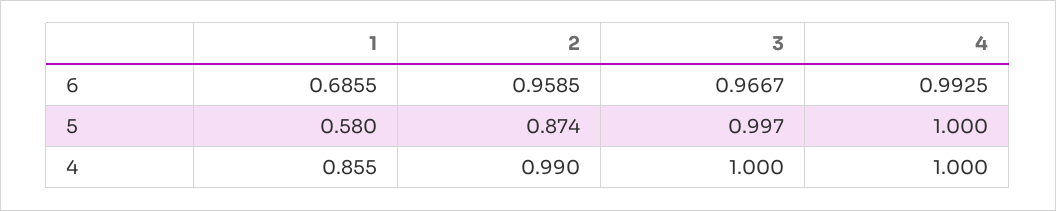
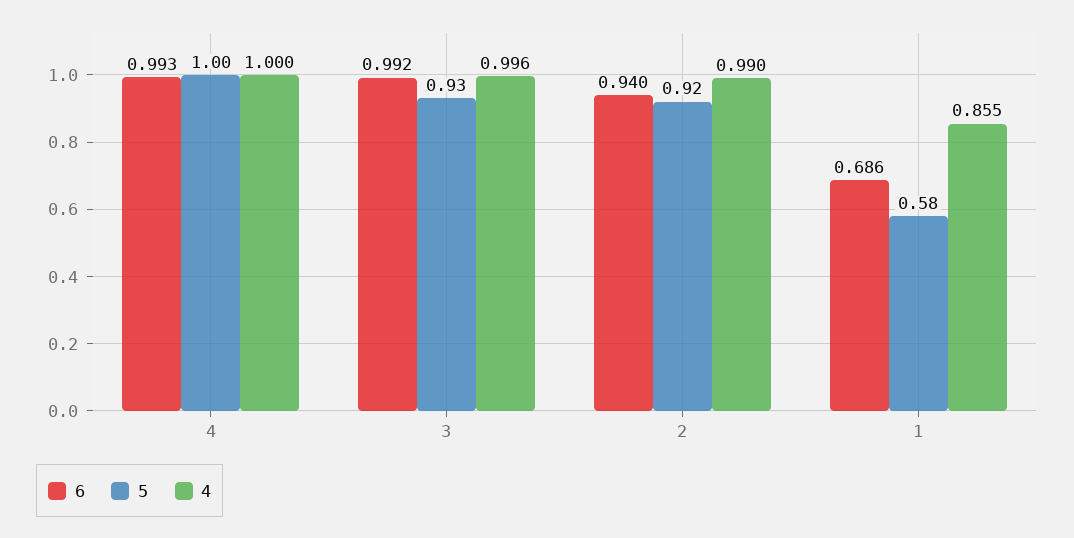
  {
    "6": {
      "1": 0.6855,
-     "2": 0.9585,
+     "2": 0.94,
-     "3": 0.9667,
+     "3": 0.992,
      "4": 0.9925
    },
    "5": {
      "1": 0.58,
-     "2": 0.874,
+     "2": 0.92,
-     "3": 0.997,
+     "3": 0.93,
      "4": 1
    },
    "4": {
      "1": 0.855,
      "2": 0.99,
-     "3": 1,
+     "3": 0.996,
      "4": 1
    }
  }

